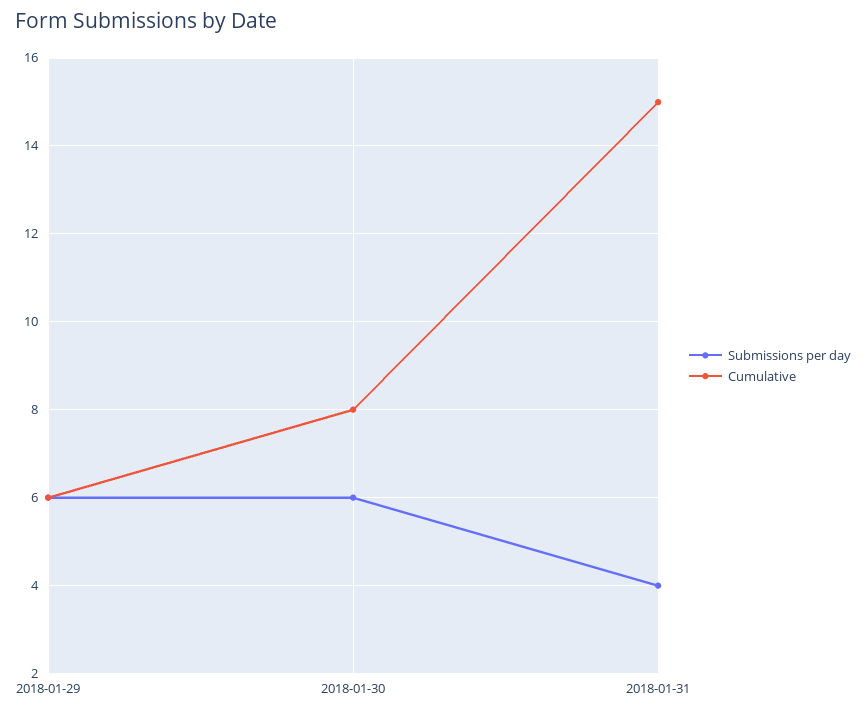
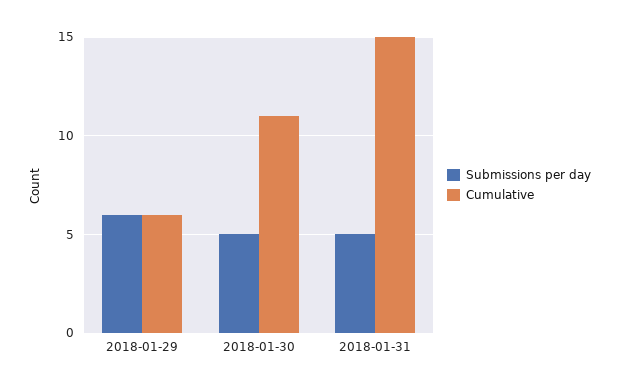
  {
    "Submissions per day": {
      "2018-01-29": 6,
-     "2018-01-30": 6,
+     "2018-01-30": 5,
-     "2018-01-31": 4
+     "2018-01-31": 5
    },
    "Cumulative": {
      "2018-01-29": 6,
-     "2018-01-30": 8,
+     "2018-01-30": 11,
      "2018-01-31": 15
    }
  }

